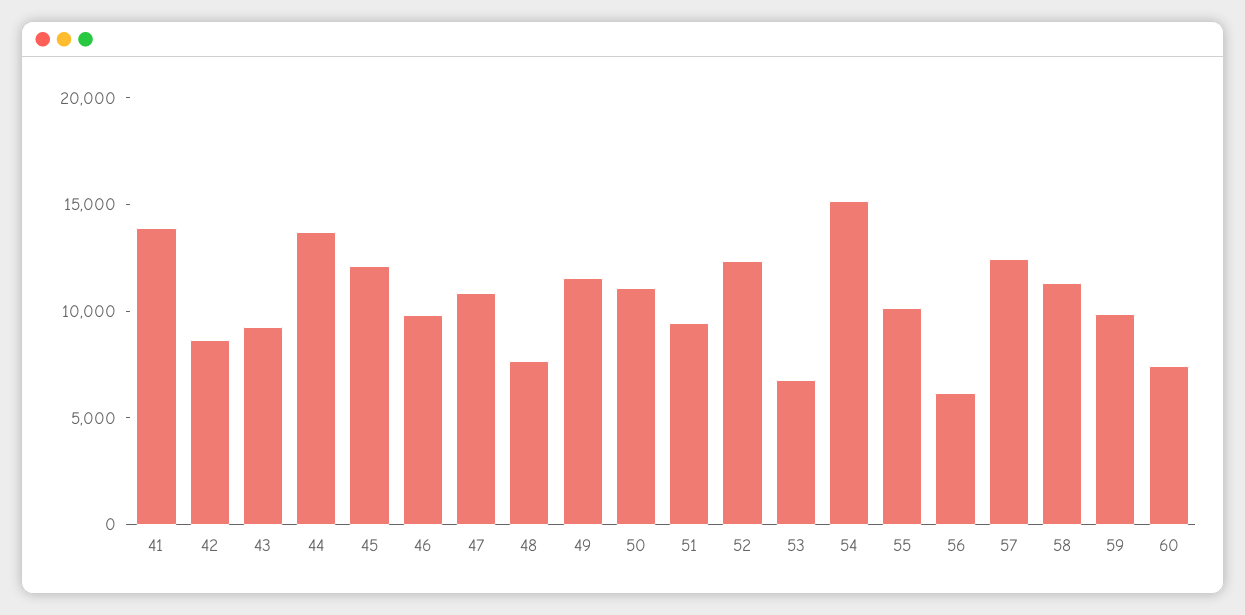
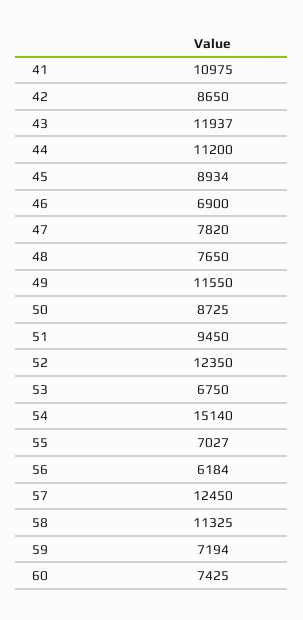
  {
-   "41": 14000,
+   "41": 10975,
    "42": 8650,
-   "43": 9000,
+   "43": 11937,
-   "44": 14000,
+   "44": 11200,
-   "45": 12000,
+   "45": 8934,
-   "46": 10000,
+   "46": 6900,
-   "47": 11000,
+   "47": 7820,
    "48": 7650,
    "49": 11550,
-   "50": 11000,
+   "50": 8725,
    "51": 9450,
    "52": 12350,
    "53": 6750,
    "54": 15140,
-   "55": 10000,
+   "55": 7027,
    "56": 6184,
    "57": 12450,
    "58": 11325,
-   "59": 10000,
+   "59": 7194,
    "60": 7425
  }

